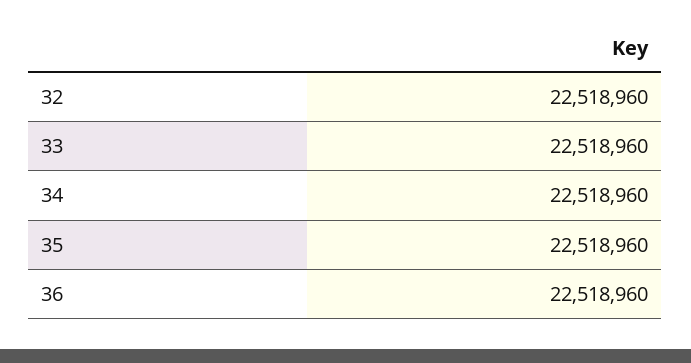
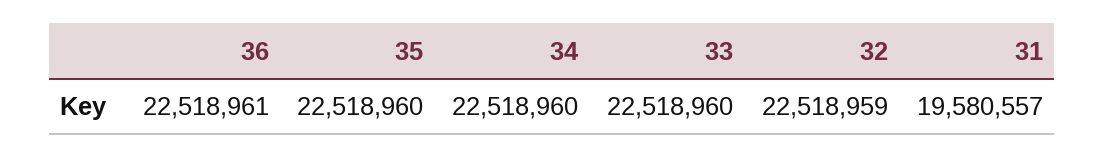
  {
-   "32": 22518960,
+   "32": 22518959,
    "33": 22518960,
    "34": 22518960,
    "35": 22518960,
-   "36": 22518960
+   "36": 22518961,
+   "31": 19580557
  }

